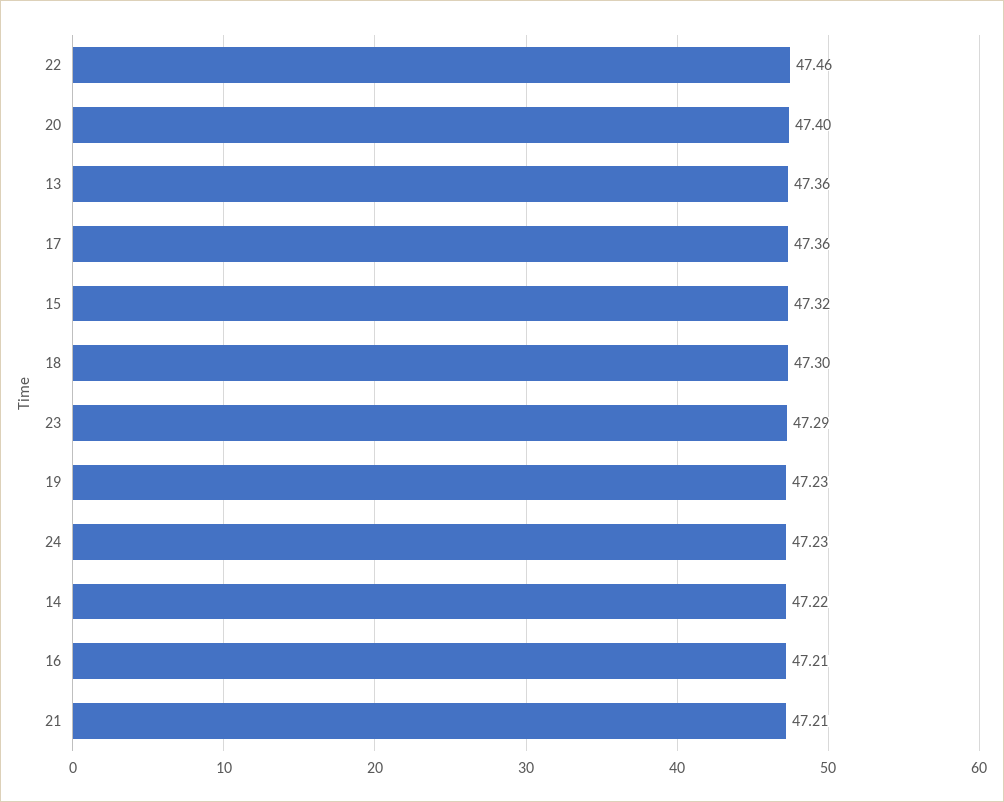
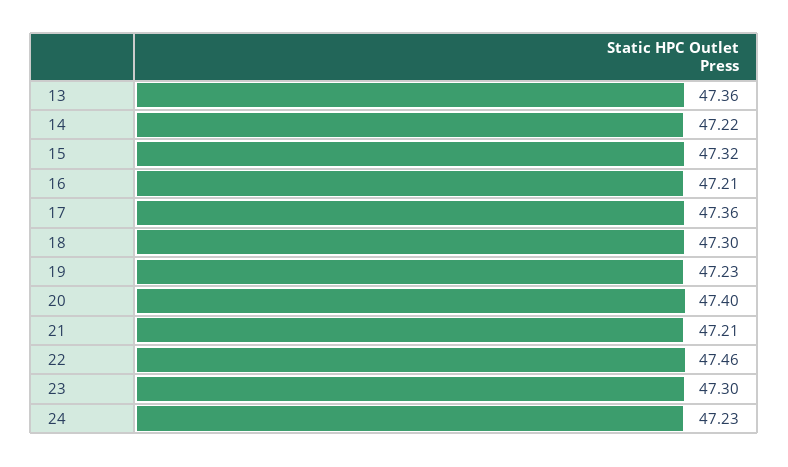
  {
    "22": 47.46,
    "20": 47.4,
    "13": 47.36,
    "17": 47.36,
    "15": 47.32,
    "18": 47.3,
-   "23": 47.29,
+   "23": 47.3,
    "19": 47.23,
    "24": 47.23,
    "14": 47.22,
    "16": 47.21,
    "21": 47.21
  }

